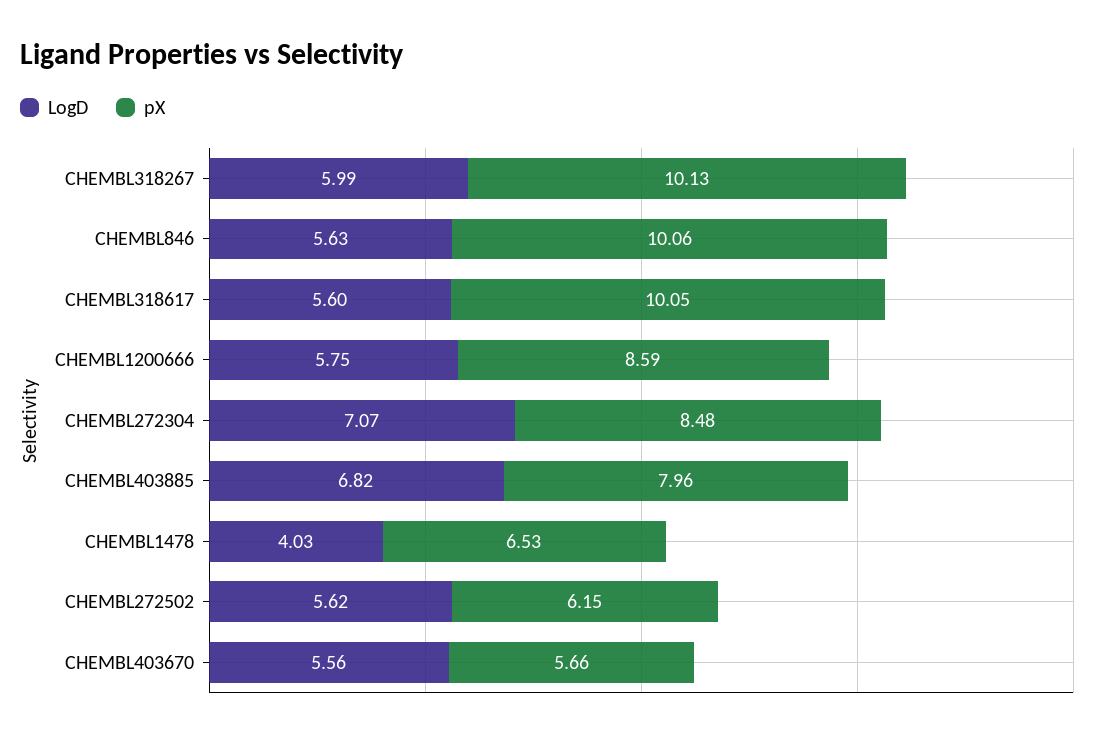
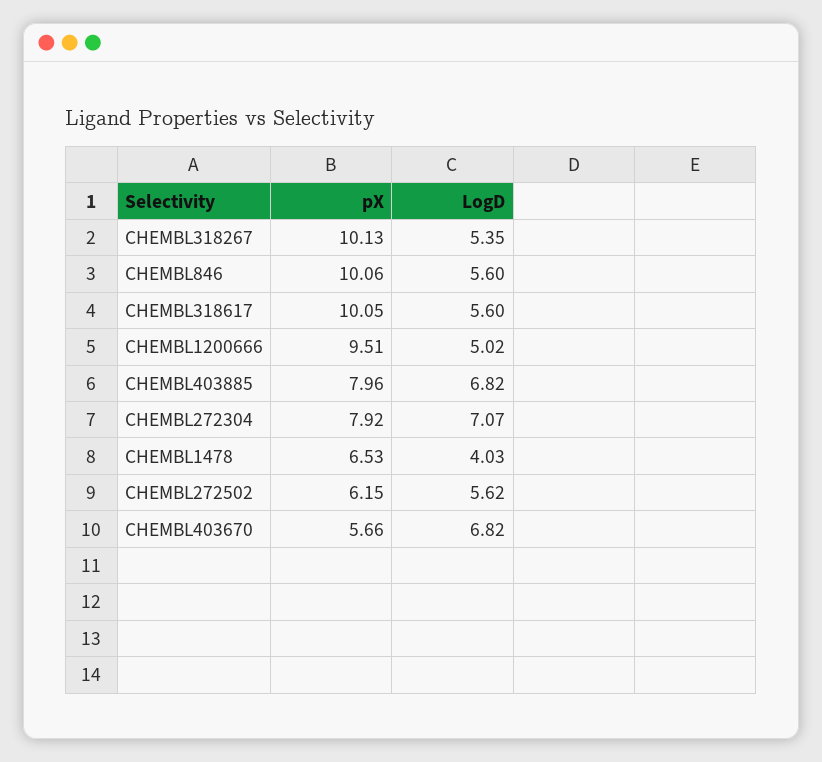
  {
    "LogD": {
-     "CHEMBL318267": 5.99,
+     "CHEMBL318267": 5.35,
-     "CHEMBL846": 5.63,
+     "CHEMBL846": 5.6,
      "CHEMBL318617": 5.6,
-     "CHEMBL1200666": 5.75,
+     "CHEMBL1200666": 5.02,
      "CHEMBL272304": 7.07,
      "CHEMBL403885": 6.82,
      "CHEMBL1478": 4.03,
      "CHEMBL272502": 5.62,
-     "CHEMBL403670": 5.56
+     "CHEMBL403670": 6.82
    },
    "pX": {
      "CHEMBL318267": 10.13,
      "CHEMBL846": 10.06,
      "CHEMBL318617": 10.05,
-     "CHEMBL1200666": 8.59,
+     "CHEMBL1200666": 9.51,
-     "CHEMBL272304": 8.48,
+     "CHEMBL272304": 7.92,
      "CHEMBL403885": 7.96,
      "CHEMBL1478": 6.53,
      "CHEMBL272502": 6.15,
      "CHEMBL403670": 5.66
    }
  }

